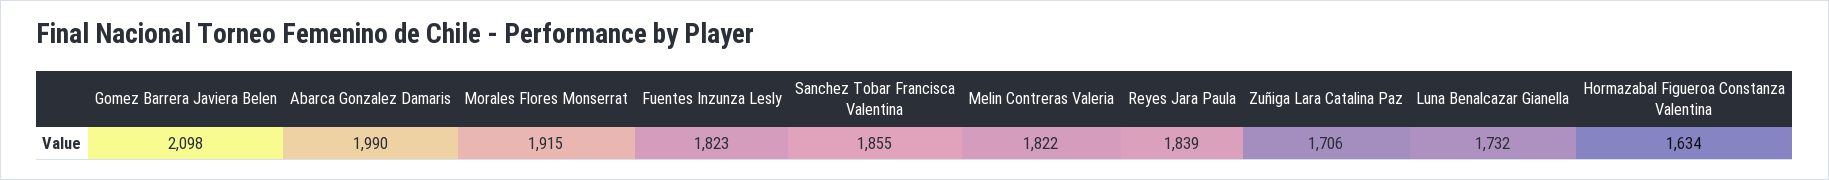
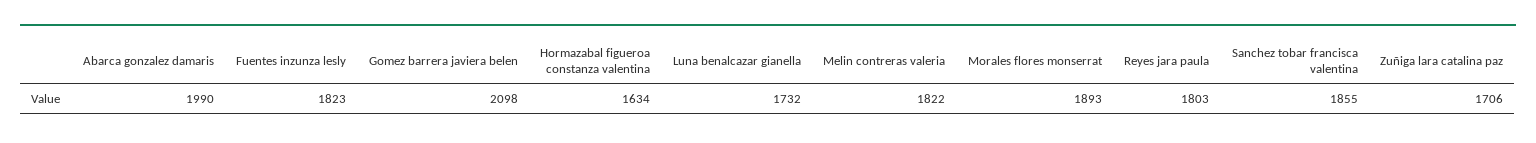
  {
    "Gomez Barrera Javiera Belen": 2098,
    "Abarca Gonzalez Damaris": 1990,
-   "Morales Flores Monserrat": 1915,
+   "Morales Flores Monserrat": 1893,
    "Fuentes Inzunza Lesly": 1823,
    "Sanchez Tobar Francisca Valentina": 1855,
    "Melin Contreras Valeria": 1822,
-   "Reyes Jara Paula": 1839,
+   "Reyes Jara Paula": 1803,
    "Zuñiga Lara Catalina Paz": 1706,
    "Luna Benalcazar Gianella": 1732,
    "Hormazabal Figueroa Constanza Valentina": 1634
  }

